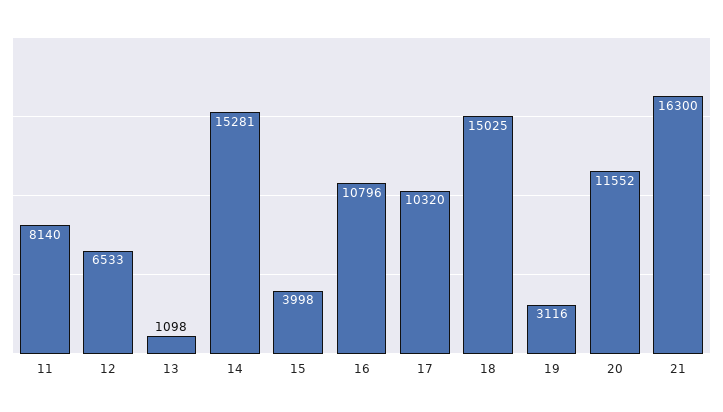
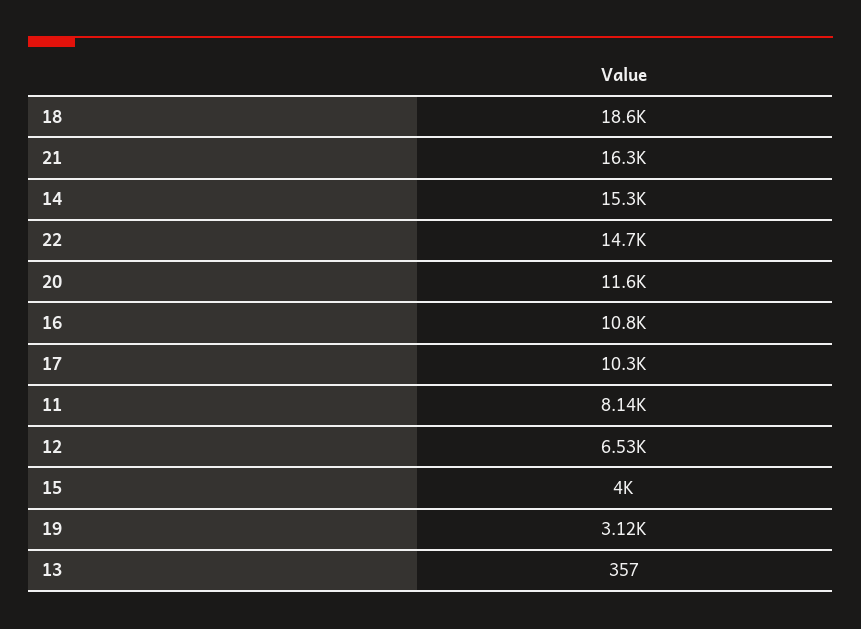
  {
    "11": 8140,
    "12": 6533,
-   "13": 1098,
+   "13": 357,
    "14": 15281,
    "15": 3998,
    "16": 10796,
    "17": 10320,
-   "18": 15025,
+   "18": 18600,
    "19": 3116,
    "20": 11552,
-   "21": 16300
+   "21": 16300,
+   "22": 14700
  }

